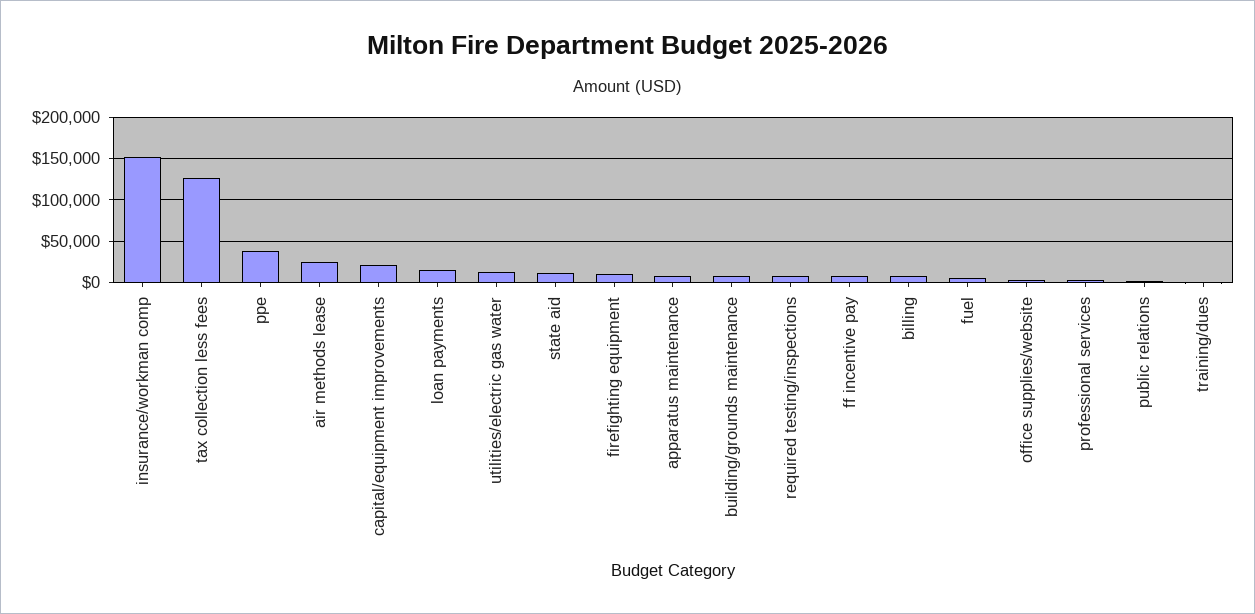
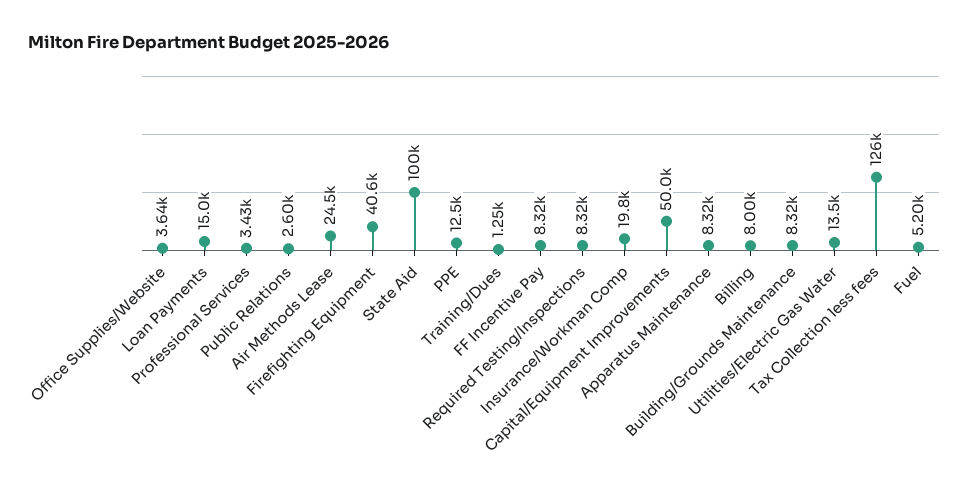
  {
-   "insurance/workman comp": 150000,
+   "insurance/workman comp": 19800,
    "tax collection less fees": 126000,
-   "ppe": 40000,
+   "ppe": 12500,
    "air methods lease": 24500,
-   "capital/equipment improvements": 20000,
+   "capital/equipment improvements": 50000,
    "loan payments": 15000,
    "utilities/electric gas water": 13500,
-   "state aid": 10000,
+   "state aid": 100000,
-   "firefighting equipment": 10000,
+   "firefighting equipment": 40600,
    "apparatus maintenance": 8320,
    "building/grounds maintenance": 8320,
    "required testing/inspections": 8320,
    "ff incentive pay": 8320,
    "billing": 8000,
    "fuel": 5200,
    "office supplies/website": 3640,
    "professional services": 3430,
    "public relations": 2600,
    "training/dues": 1250
  }

